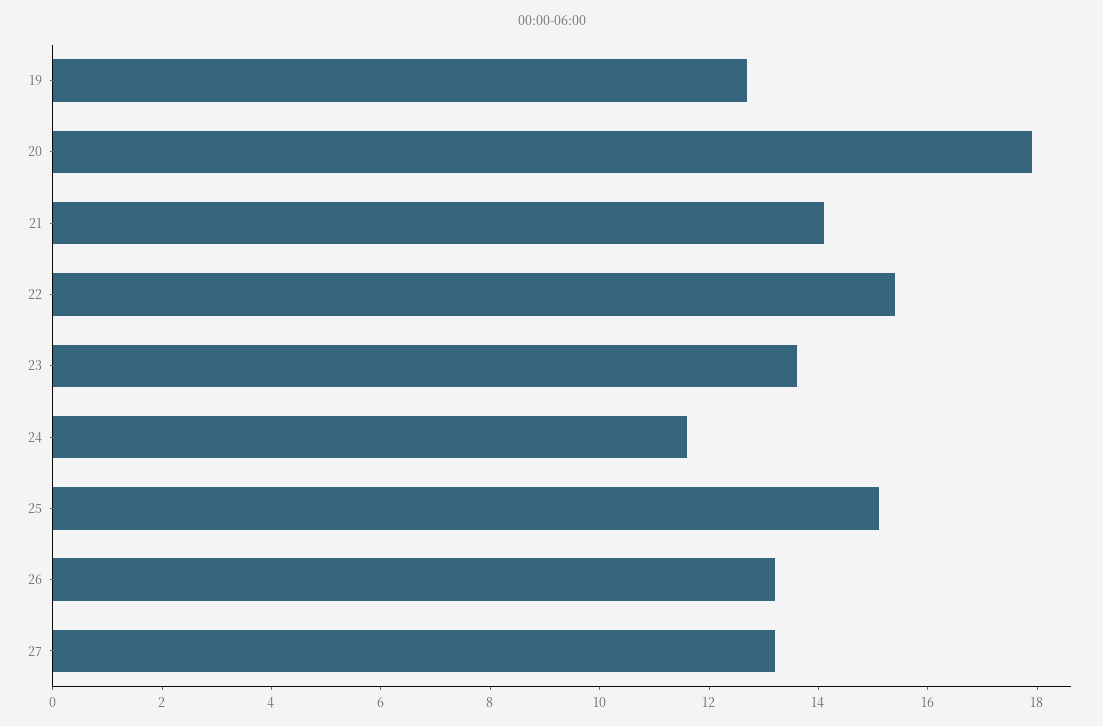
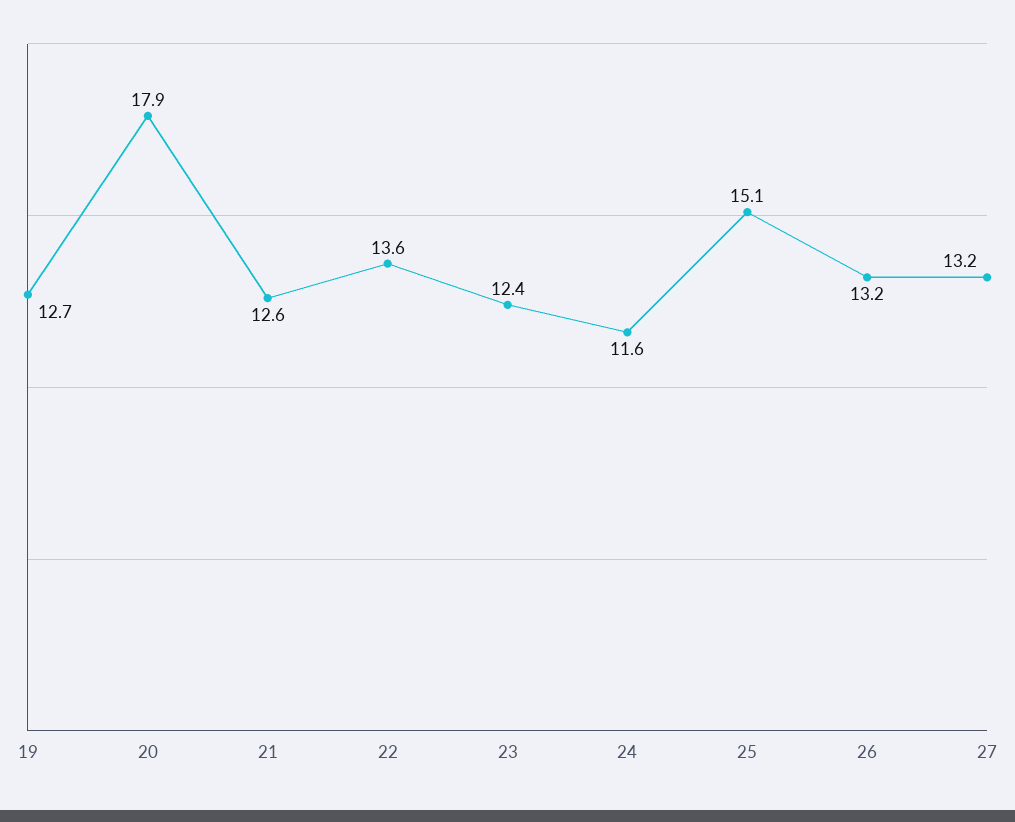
  {
    "19": 12.7,
    "20": 17.9,
-   "21": 14,
+   "21": 12.6,
-   "22": 15.5,
+   "22": 13.6,
-   "23": 13.5,
+   "23": 12.4,
    "24": 11.6,
    "25": 15.1,
    "26": 13.2,
    "27": 13.2
  }

